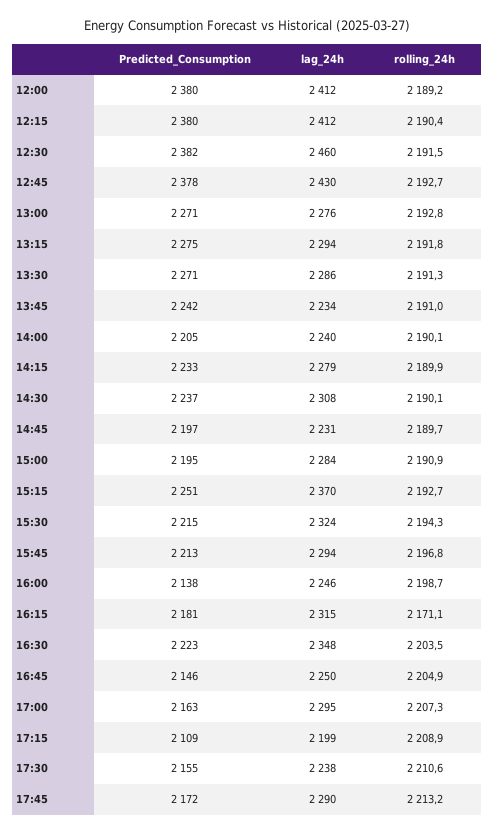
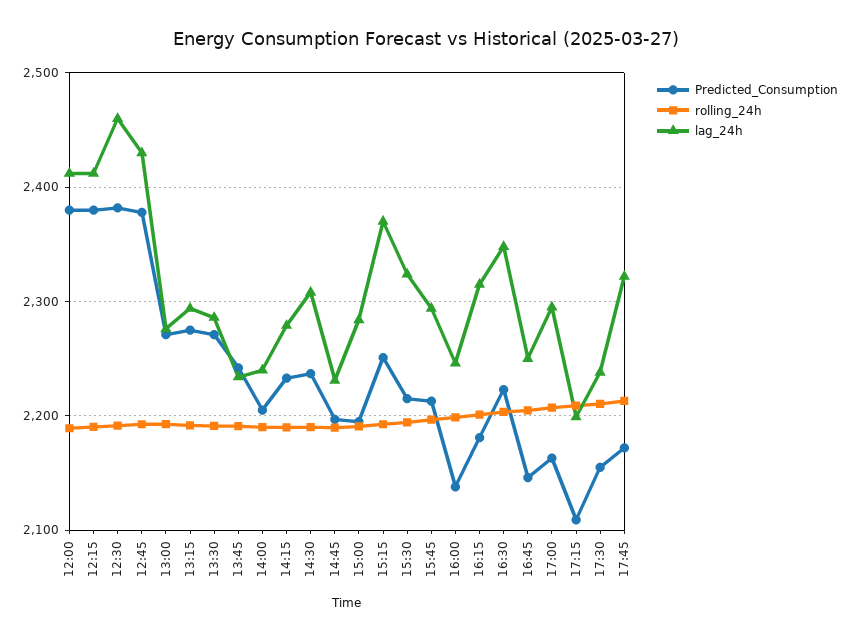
  {
    "Predicted_Consumption": {
      "12:00": 2380,
      "12:15": 2380,
      "12:30": 2382,
      "12:45": 2378,
      "13:00": 2271,
      "13:15": 2275,
      "13:30": 2271,
      "13:45": 2242,
      "14:00": 2205,
      "14:15": 2233,
      "14:30": 2237,
      "14:45": 2197,
      "15:00": 2195,
      "15:15": 2251,
      "15:30": 2215,
      "15:45": 2213,
      "16:00": 2138,
      "16:15": 2181,
      "16:30": 2223,
      "16:45": 2146,
      "17:00": 2163,
      "17:15": 2109,
      "17:30": 2155,
      "17:45": 2172
    },
    "lag_24h": {
      "12:00": 2412,
      "12:15": 2412,
      "12:30": 2460,
      "12:45": 2430,
      "13:00": 2276,
      "13:15": 2294,
      "13:30": 2286,
      "13:45": 2234,
      "14:00": 2240,
      "14:15": 2279,
      "14:30": 2308,
      "14:45": 2231,
      "15:00": 2284,
      "15:15": 2370,
      "15:30": 2324,
      "15:45": 2294,
      "16:00": 2246,
      "16:15": 2315,
      "16:30": 2348,
      "16:45": 2250,
      "17:00": 2295,
      "17:15": 2199,
      "17:30": 2238,
-     "17:45": 2290
+     "17:45": 2320
    },
    "rolling_24h": {
      "12:00": 2189.2,
      "12:15": 2190.4,
      "12:30": 2191.5,
      "12:45": 2192.7,
      "13:00": 2192.8,
      "13:15": 2191.8,
      "13:30": 2191.3,
      "13:45": 2191,
      "14:00": 2190.1,
      "14:15": 2189.9,
      "14:30": 2190.1,
      "14:45": 2189.7,
      "15:00": 2190.9,
      "15:15": 2192.7,
      "15:30": 2194.3,
      "15:45": 2196.8,
      "16:00": 2198.7,
-     "16:15": 2171.1,
+     "16:15": 2200,
      "16:30": 2203.5,
      "16:45": 2204.9,
      "17:00": 2207.3,
      "17:15": 2208.9,
      "17:30": 2210.6,
      "17:45": 2213.2
    }
  }

